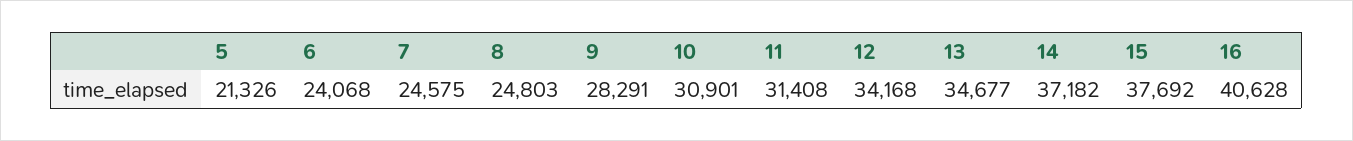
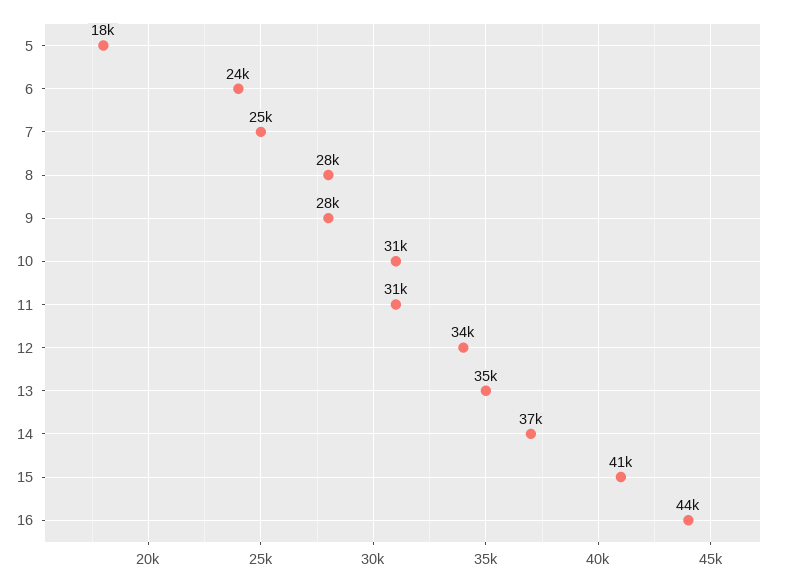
  {
-   "5": 21326,
+   "5": 18000,
    "6": 24068,
    "7": 24575,
-   "8": 24803,
+   "8": 28000,
    "9": 28291,
    "10": 30901,
    "11": 31408,
    "12": 34168,
    "13": 34677,
    "14": 37182,
-   "15": 37692,
+   "15": 41000,
-   "16": 40628
+   "16": 44000
  }

